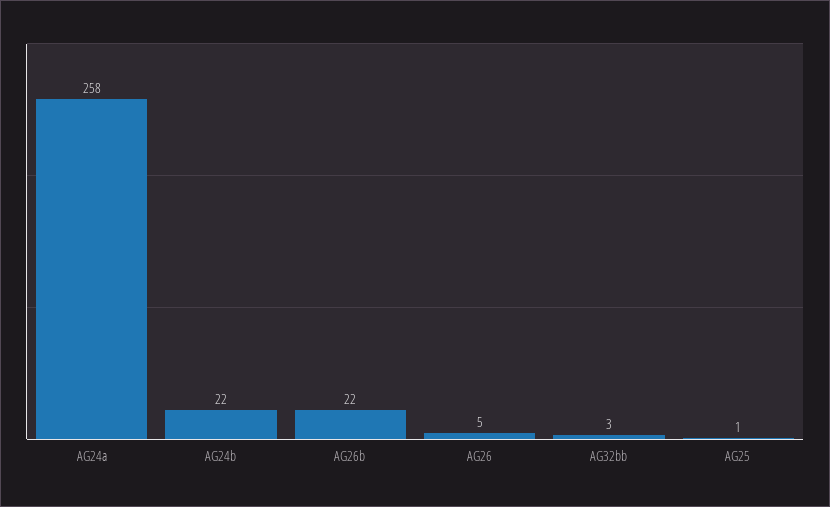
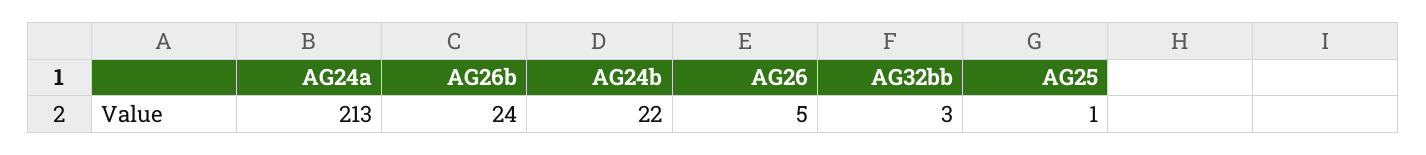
  {
-   "AG24a": 258,
+   "AG24a": 213,
    "AG24b": 22,
-   "AG26b": 22,
+   "AG26b": 24,
    "AG26": 5,
    "AG32bb": 3,
    "AG25": 1
  }

